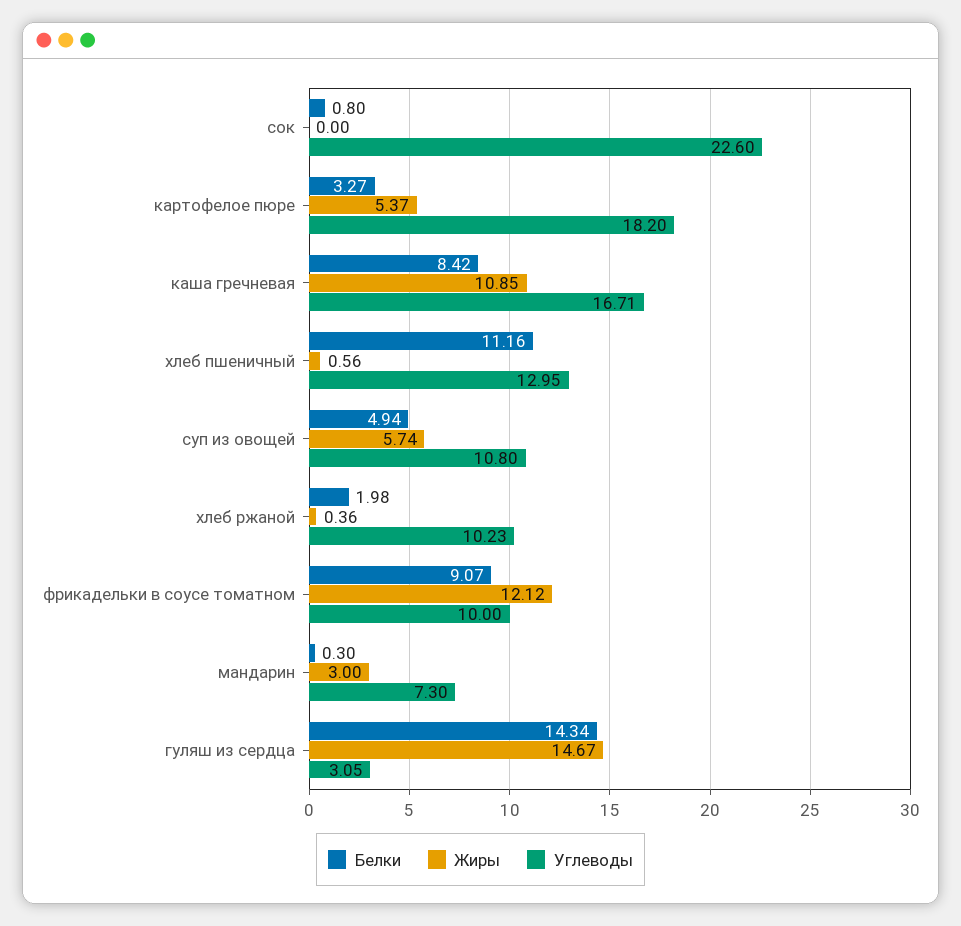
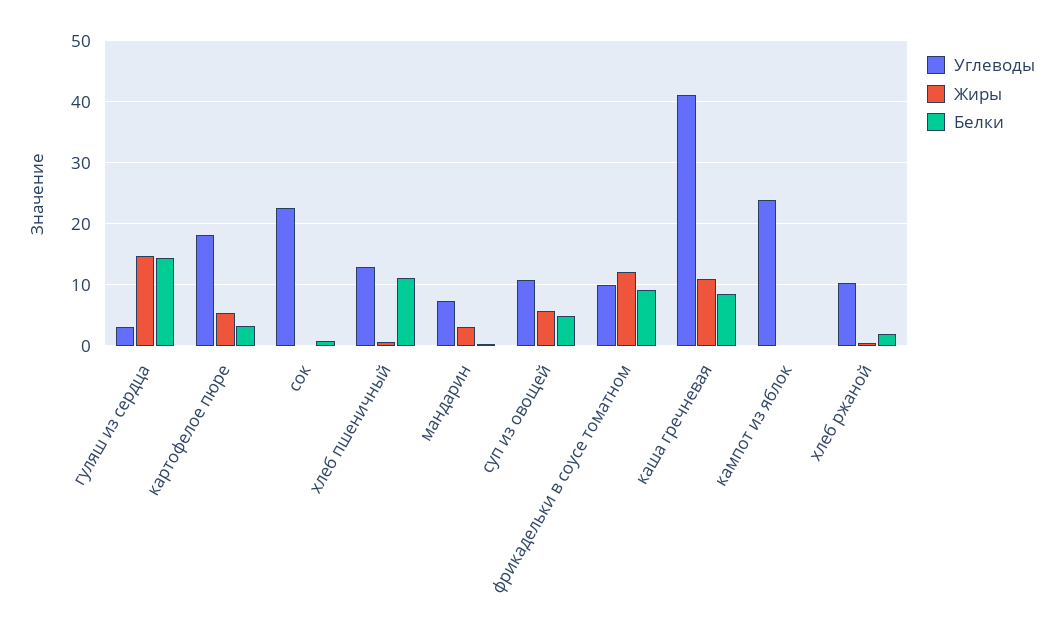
  {
    "Белки": {
      "сок": 0.8,
      "картофелое пюре": 3.27,
      "каша гречневая": 8.42,
      "хлеб пшеничный": 11.16,
      "суп из овощей": 4.94,
      "хлеб ржаной": 1.98,
      "фрикадельки в соусе томатном": 9.07,
      "мандарин": 0.3,
-     "гуляш из сердца": 14.34
+     "гуляш из сердца": 14.34,
+     "кампот из яблок": 0
    },
    "Жиры": {
      "сок": 0,
      "картофелое пюре": 5.37,
      "каша гречневая": 10.85,
      "хлеб пшеничный": 0.56,
      "суп из овощей": 5.74,
      "хлеб ржаной": 0.36,
      "фрикадельки в соусе томатном": 12.12,
      "мандарин": 3,
-     "гуляш из сердца": 14.67
+     "гуляш из сердца": 14.67,
+     "кампот из яблок": 0
    },
    "Углеводы": {
      "сок": 22.6,
      "картофелое пюре": 18.2,
-     "каша гречневая": 16.71,
+     "каша гречневая": 41,
      "хлеб пшеничный": 12.95,
      "суп из овощей": 10.8,
      "хлеб ржаной": 10.23,
      "фрикадельки в соусе томатном": 10,
      "мандарин": 7.3,
-     "гуляш из сердца": 3.05
+     "гуляш из сердца": 3.05,
+     "кампот из яблок": 24
    }
  }

